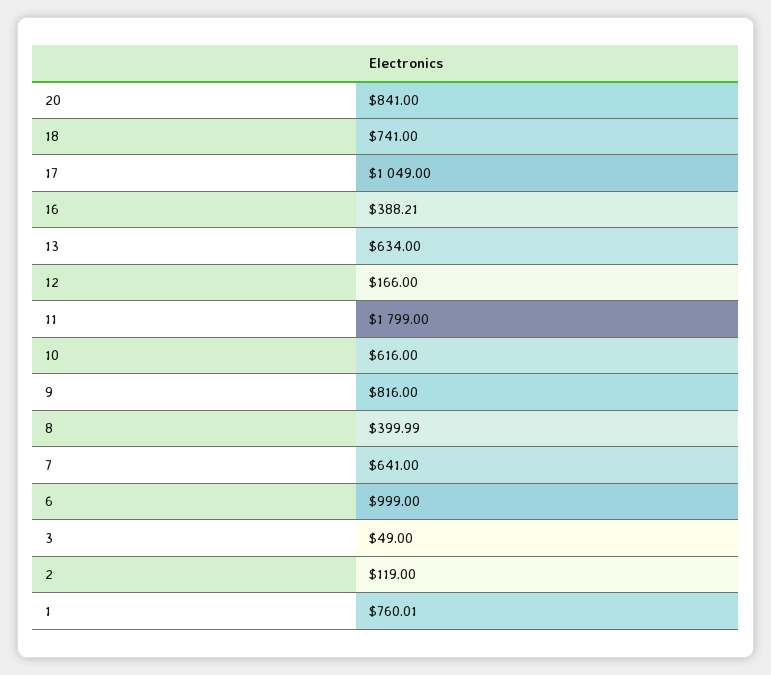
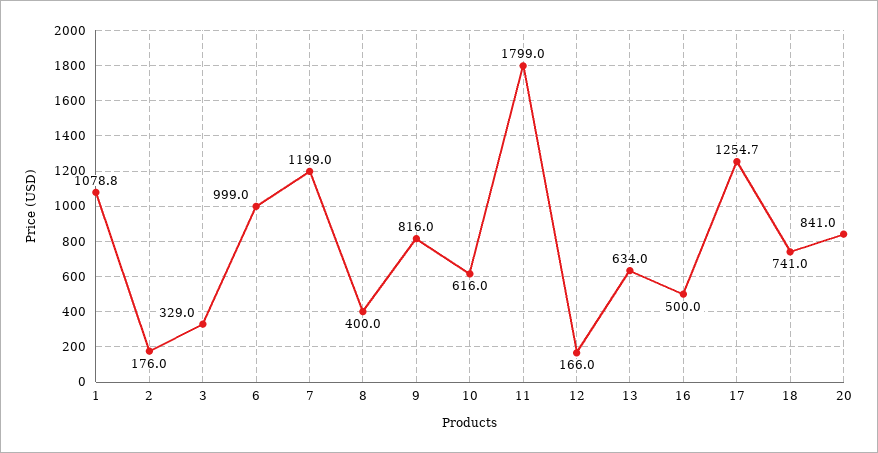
  {
    "20": 841,
    "18": 741,
-   "17": 1049,
+   "17": 1254.7,
-   "16": 388.21,
+   "16": 500,
    "13": 634,
    "12": 166,
    "11": 1799,
    "10": 616,
    "9": 816,
    "8": 399.99,
-   "7": 641,
+   "7": 1199,
    "6": 999,
-   "3": 49,
+   "3": 329,
-   "2": 119,
+   "2": 176,
-   "1": 760.01
+   "1": 1078.8
  }

